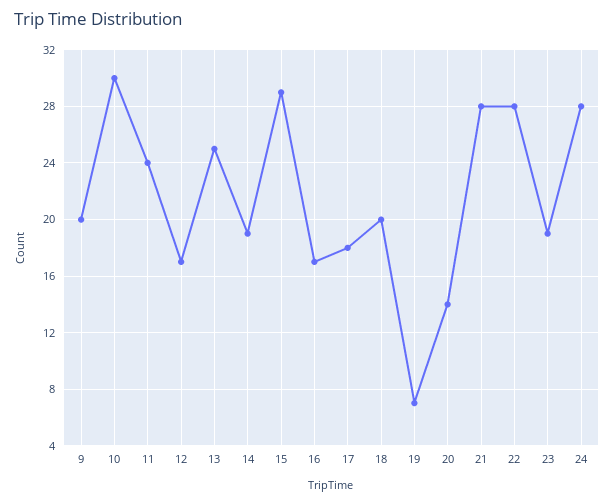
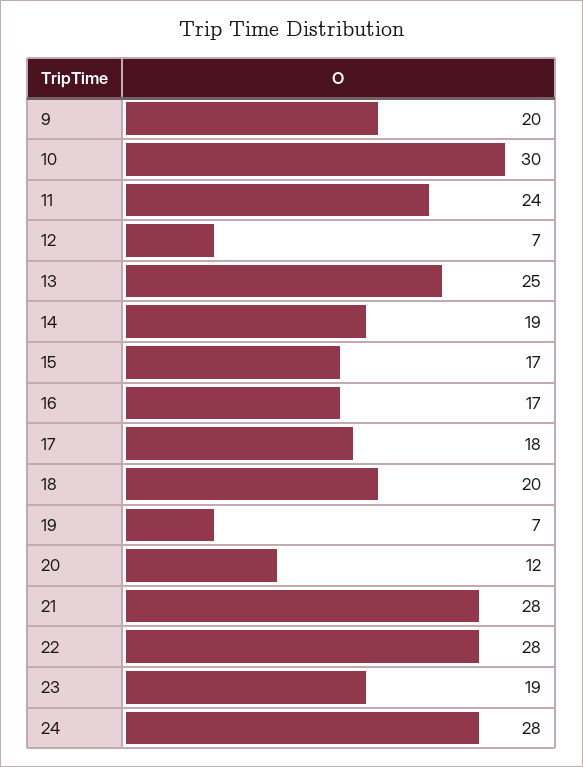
  {
    "9": 20,
    "10": 30,
    "11": 24,
-   "12": 17,
+   "12": 7,
    "13": 25,
    "14": 19,
-   "15": 29,
+   "15": 17,
    "16": 17,
    "17": 18,
    "18": 20,
    "19": 7,
-   "20": 14,
+   "20": 12,
    "21": 28,
    "22": 28,
    "23": 19,
    "24": 28
  }

